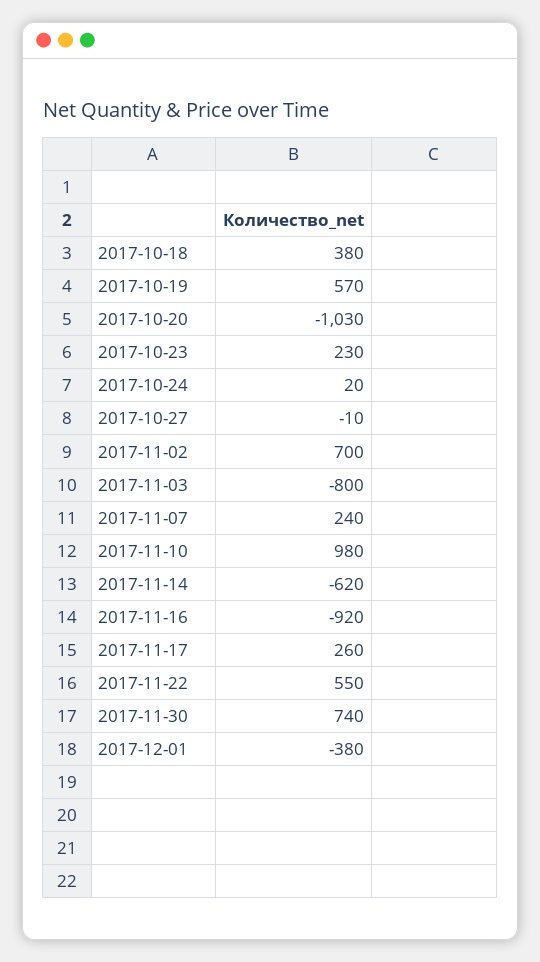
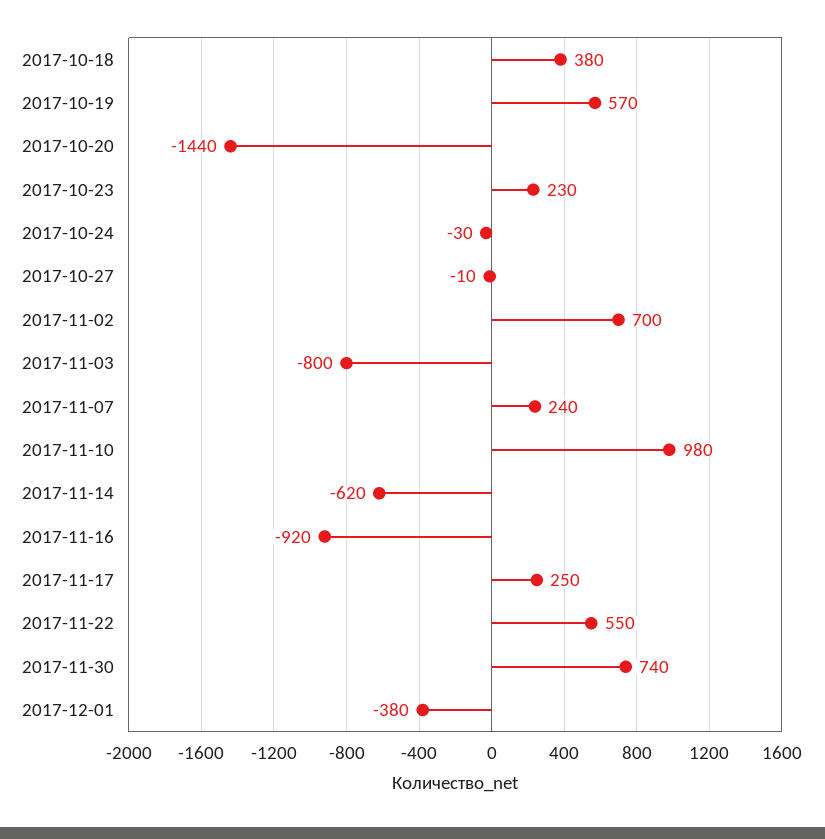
  {
    "2017-10-18": 380,
    "2017-10-19": 570,
-   "2017-10-20": -1030,
+   "2017-10-20": -1440,
    "2017-10-23": 230,
-   "2017-10-24": 20,
+   "2017-10-24": -30,
    "2017-10-27": -10,
    "2017-11-02": 700,
    "2017-11-03": -800,
    "2017-11-07": 240,
    "2017-11-10": 980,
    "2017-11-14": -620,
    "2017-11-16": -920,
-   "2017-11-17": 260,
+   "2017-11-17": 250,
    "2017-11-22": 550,
    "2017-11-30": 740,
    "2017-12-01": -380
  }

